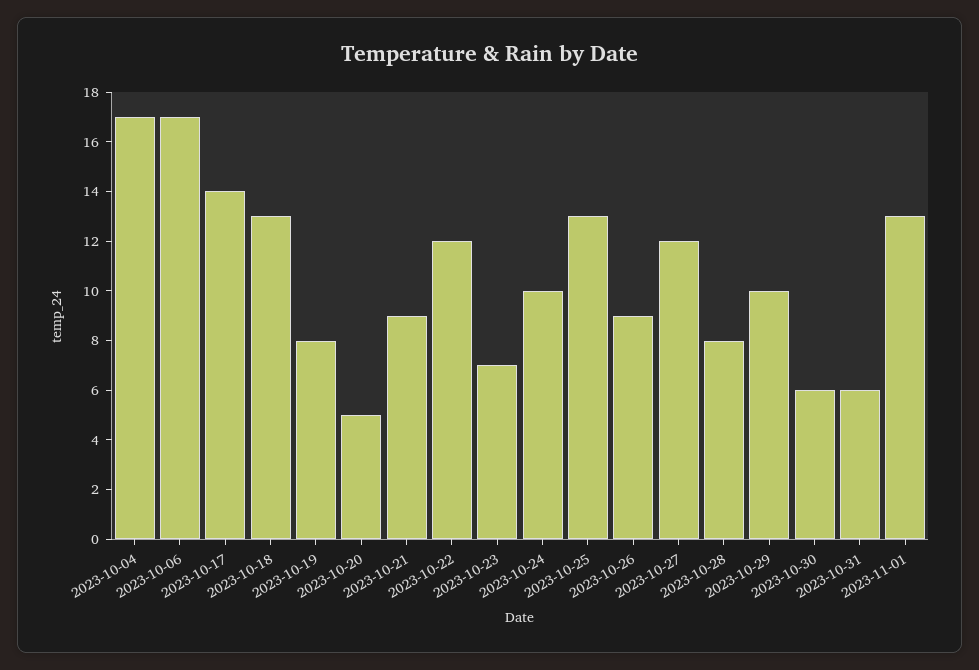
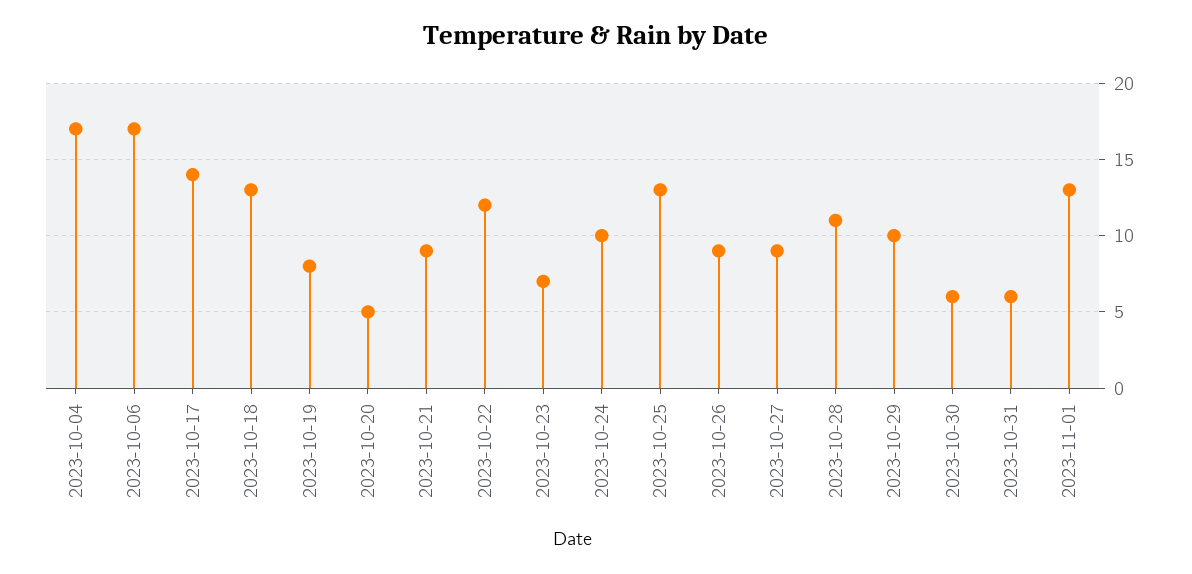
  {
    "2023-10-04": 17,
    "2023-10-06": 17,
    "2023-10-17": 14,
    "2023-10-18": 13,
    "2023-10-19": 8,
    "2023-10-20": 5,
    "2023-10-21": 9,
    "2023-10-22": 12,
    "2023-10-23": 7,
    "2023-10-24": 10,
    "2023-10-25": 13,
    "2023-10-26": 9,
-   "2023-10-27": 12,
+   "2023-10-27": 9,
-   "2023-10-28": 8,
+   "2023-10-28": 11,
    "2023-10-29": 10,
    "2023-10-30": 6,
    "2023-10-31": 6,
    "2023-11-01": 13
  }

